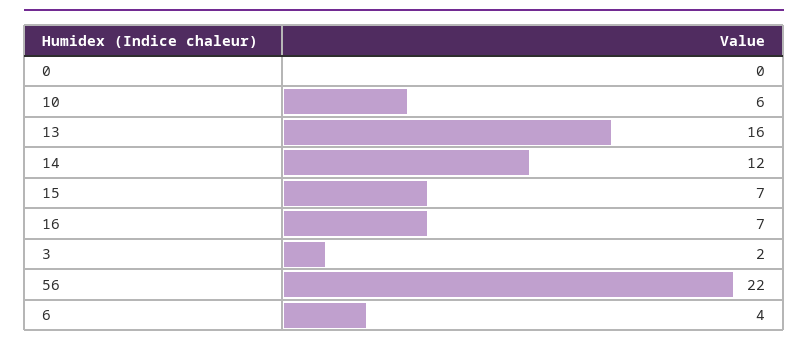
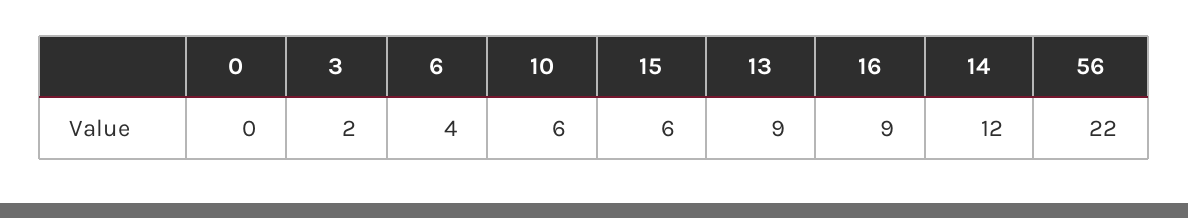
  {
    "0": 0,
    "10": 6,
-   "13": 16,
+   "13": 9,
    "14": 12,
-   "15": 7,
+   "15": 6,
-   "16": 7,
+   "16": 9,
    "3": 2,
    "56": 22,
    "6": 4
  }

